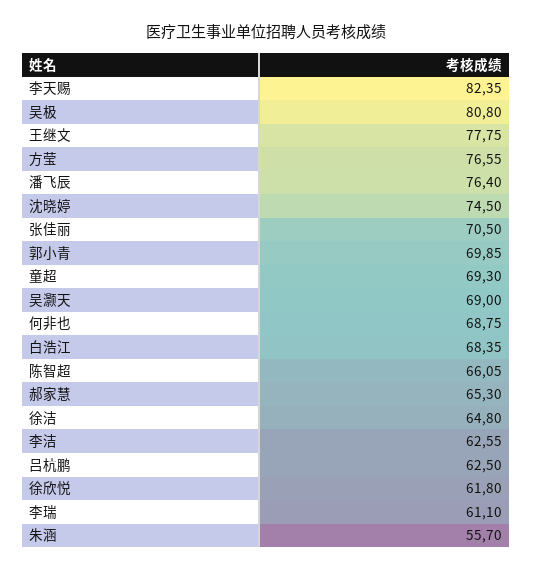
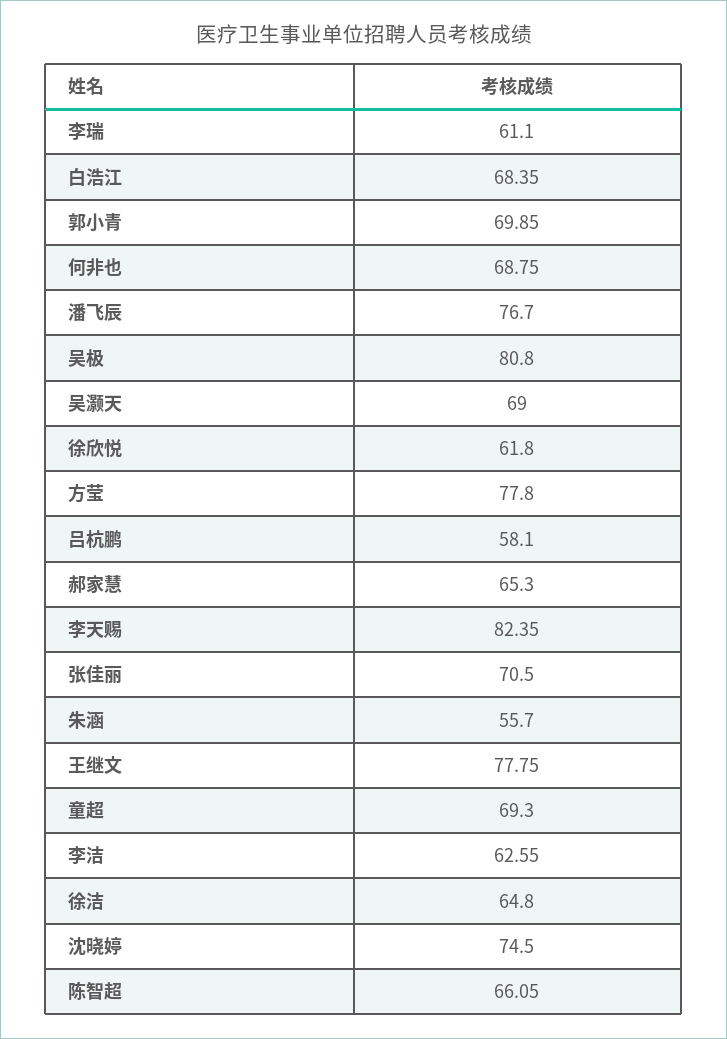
  {
    "李天赐": 82.35,
    "吴极": 80.8,
    "王继文": 77.75,
-   "方莹": 76.55,
+   "方莹": 77.8,
-   "潘飞辰": 76.4,
+   "潘飞辰": 76.7,
    "沈晓婷": 74.5,
    "张佳丽": 70.5,
    "郭小青": 69.85,
    "童超": 69.3,
    "吴灏天": 69,
    "何非也": 68.75,
    "白浩江": 68.35,
    "陈智超": 66.05,
    "郝家慧": 65.3,
    "徐洁": 64.8,
    "李洁": 62.55,
-   "吕杭鹏": 62.5,
+   "吕杭鹏": 58.1,
    "徐欣悦": 61.8,
    "李瑞": 61.1,
    "朱涵": 55.7
  }

